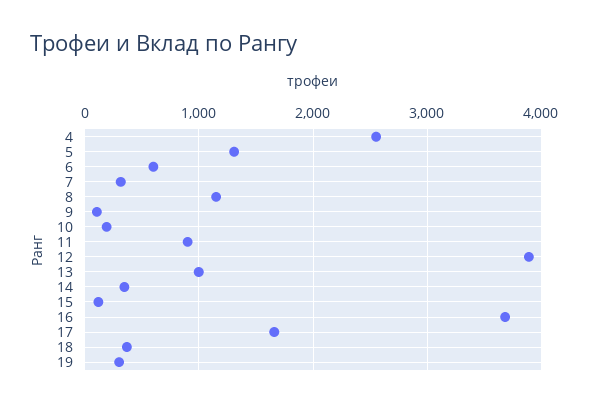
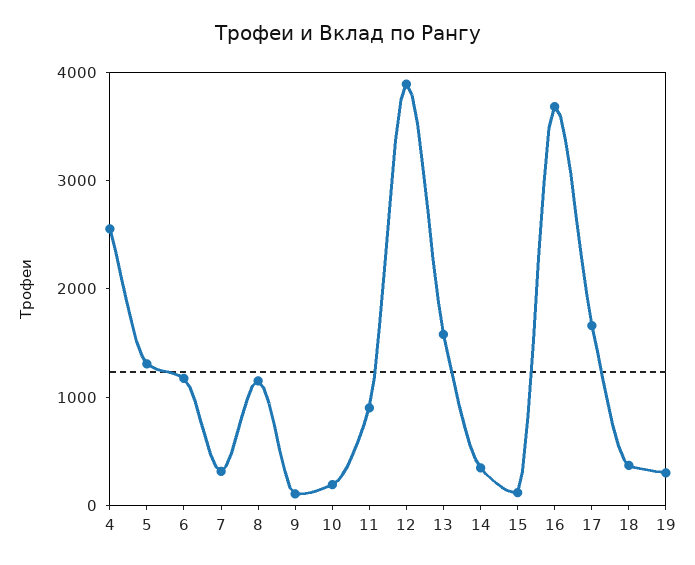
  {
    "4": 2600,
    "5": 1300,
-   "6": 600,
+   "6": 1200,
    "7": 300,
    "8": 1200,
    "9": 100,
    "10": 200,
    "11": 900,
    "12": 3900,
-   "13": 1000,
+   "13": 1600,
    "14": 300,
    "15": 100,
    "16": 3700,
    "17": 1700,
    "18": 400,
    "19": 300
  }

